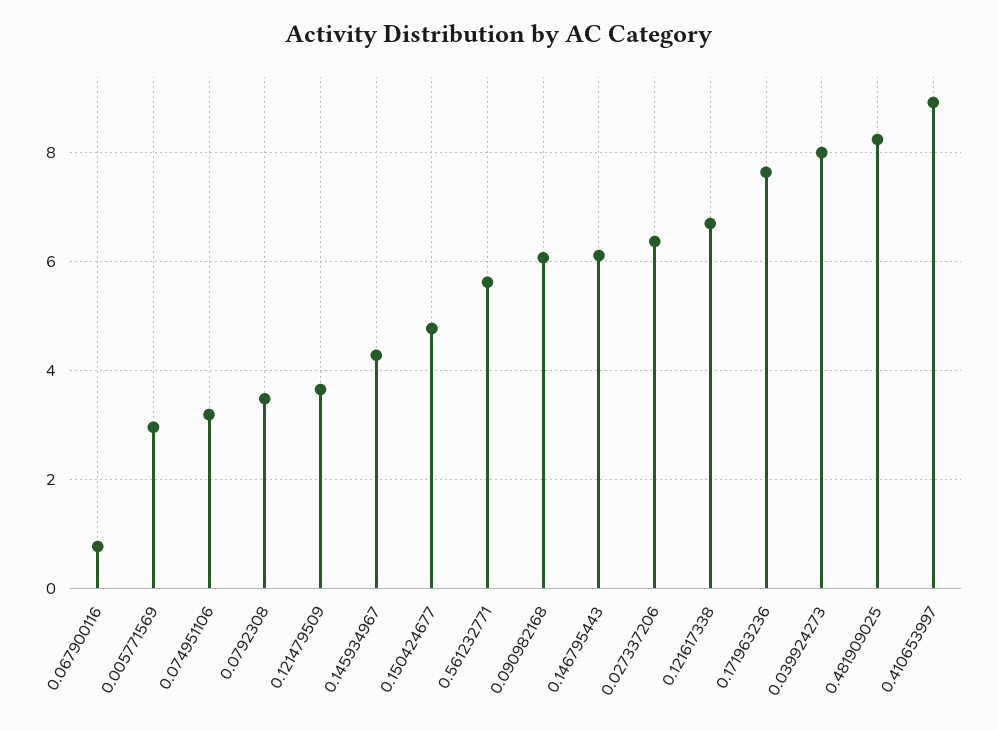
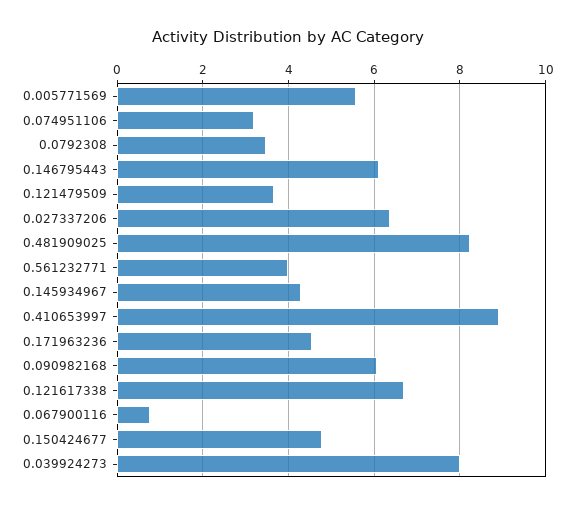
  {
    "0.067900116": 0.8,
-   "0.005771569": 3,
+   "0.005771569": 5.6,
    "0.074951106": 3.2,
    "0.0792308": 3.4,
    "0.121479509": 3.6,
    "0.145934967": 4.2,
    "0.150424677": 4.8,
-   "0.561232771": 5.6,
+   "0.561232771": 4,
    "0.090982168": 6,
    "0.146795443": 6.2,
    "0.027337206": 6.4,
    "0.121617338": 6.8,
-   "0.171963236": 7.6,
+   "0.171963236": 4.6,
    "0.039924273": 8,
    "0.481909025": 8.2,
    "0.410653997": 9
  }

